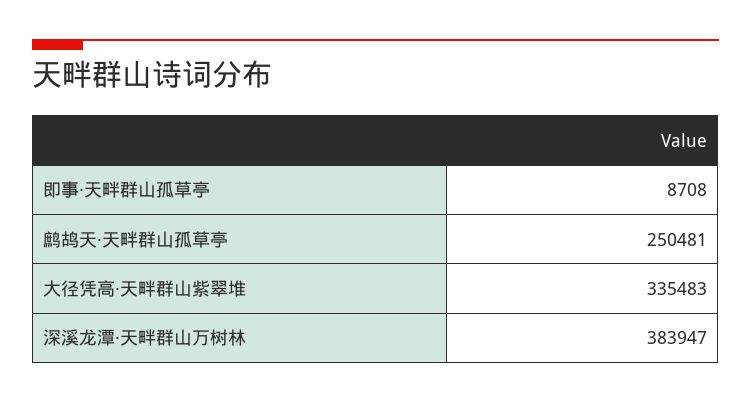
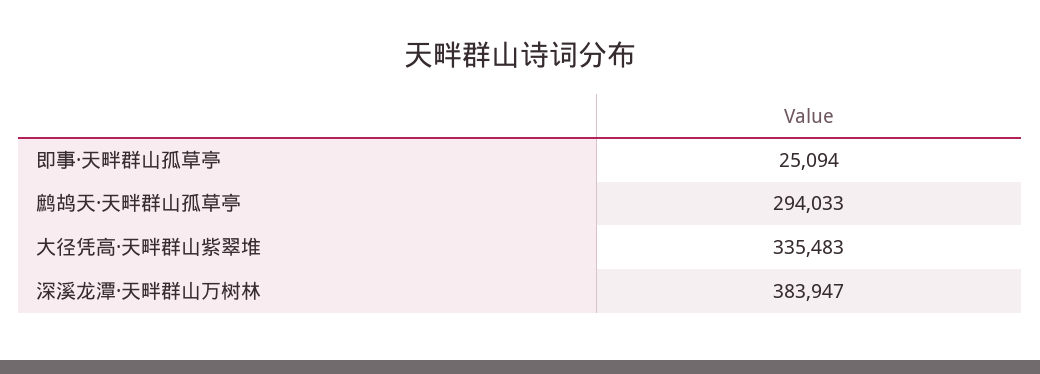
  {
-   "即事·天畔群山孤草亭": 8708,
+   "即事·天畔群山孤草亭": 25094,
-   "鹧鸪天·天畔群山孤草亭": 250481,
+   "鹧鸪天·天畔群山孤草亭": 294033,
    "大径凭高·天畔群山紫翠堆": 335483,
    "深溪龙潭·天畔群山万树林": 383947
  }

